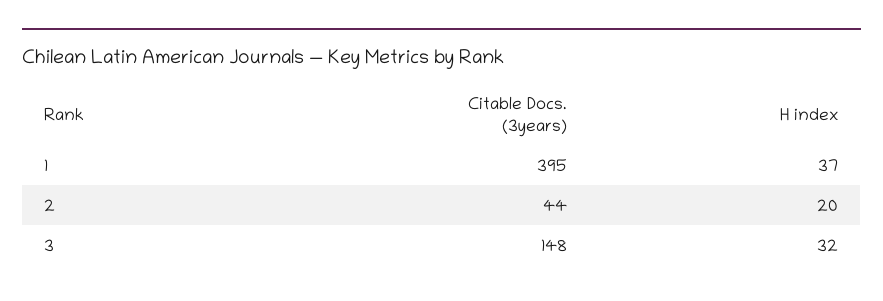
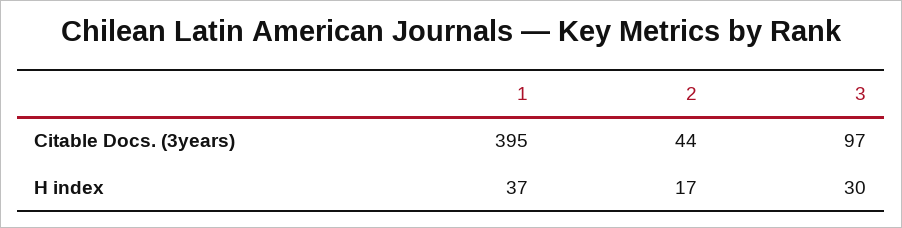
  {
    "Citable Docs. (3years)": {
      "1": 395,
      "2": 44,
-     "3": 148
+     "3": 97
    },
    "H index": {
      "1": 37,
-     "2": 20,
+     "2": 17,
-     "3": 32
+     "3": 30
    }
  }

